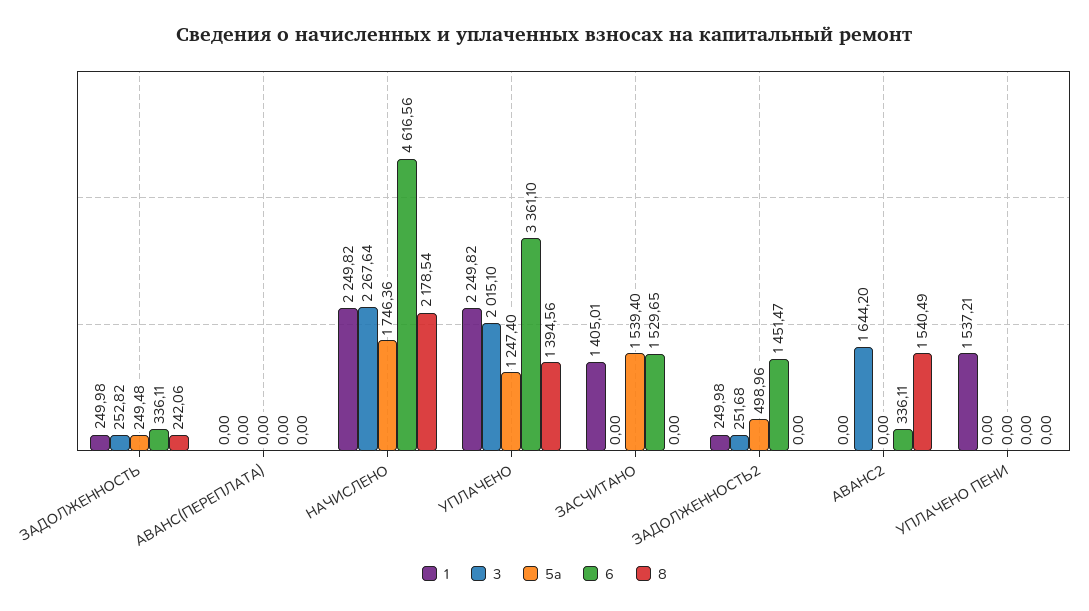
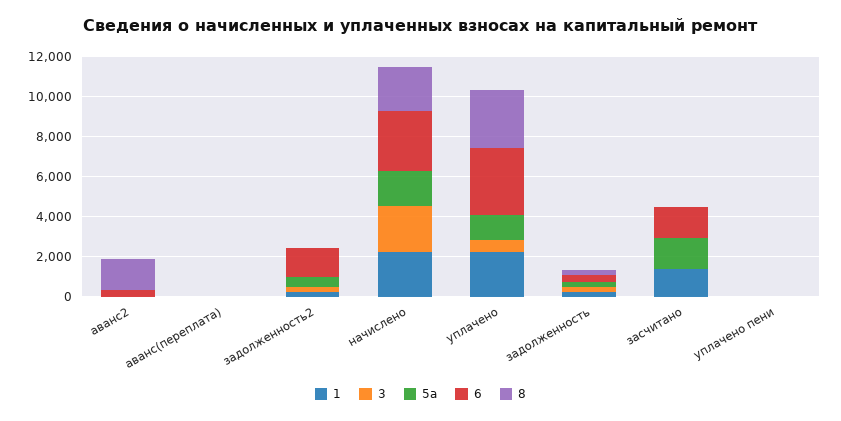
  {
    "1": {
      "ЗАДОЛЖЕННОСТЬ": 249.98,
      "АВАНС(ПЕРЕПЛАТА)": 0,
      "НАЧИСЛЕНО": 2249.82,
      "УПЛАЧЕНО": 2249.82,
      "ЗАСЧИТАНО": 1405.01,
      "ЗАДОЛЖЕННОСТЬ2": 249.98,
      "АВАНС2": 0,
-     "УПЛАЧЕНО ПЕНИ": 1537.21
+     "УПЛАЧЕНО ПЕНИ": 0
    },
    "3": {
      "ЗАДОЛЖЕННОСТЬ": 252.82,
      "АВАНС(ПЕРЕПЛАТА)": 0,
      "НАЧИСЛЕНО": 2267.64,
-     "УПЛАЧЕНО": 2015.1,
+     "УПЛАЧЕНО": 500,
      "ЗАСЧИТАНО": 0,
      "ЗАДОЛЖЕННОСТЬ2": 251.68,
-     "АВАНС2": 1644.2,
+     "АВАНС2": 0,
      "УПЛАЧЕНО ПЕНИ": 0
    },
    "5a": {
      "ЗАДОЛЖЕННОСТЬ": 249.48,
      "АВАНС(ПЕРЕПЛАТА)": 0,
      "НАЧИСЛЕНО": 1746.36,
      "УПЛАЧЕНО": 1247.4,
      "ЗАСЧИТАНО": 1539.4,
      "ЗАДОЛЖЕННОСТЬ2": 498.96,
      "АВАНС2": 0,
      "УПЛАЧЕНО ПЕНИ": 0
    },
    "6": {
      "ЗАДОЛЖЕННОСТЬ": 336.11,
      "АВАНС(ПЕРЕПЛАТА)": 0,
-     "НАЧИСЛЕНО": 4616.56,
+     "НАЧИСЛЕНО": 3000,
      "УПЛАЧЕНО": 3361.1,
      "ЗАСЧИТАНО": 1529.65,
      "ЗАДОЛЖЕННОСТЬ2": 1451.47,
      "АВАНС2": 336.11,
      "УПЛАЧЕНО ПЕНИ": 0
    },
    "8": {
      "ЗАДОЛЖЕННОСТЬ": 242.06,
      "АВАНС(ПЕРЕПЛАТА)": 0,
      "НАЧИСЛЕНО": 2178.54,
-     "УПЛАЧЕНО": 1394.56,
+     "УПЛАЧЕНО": 3000,
      "ЗАСЧИТАНО": 0,
      "ЗАДОЛЖЕННОСТЬ2": 0,
      "АВАНС2": 1540.49,
      "УПЛАЧЕНО ПЕНИ": 0
    }
  }

